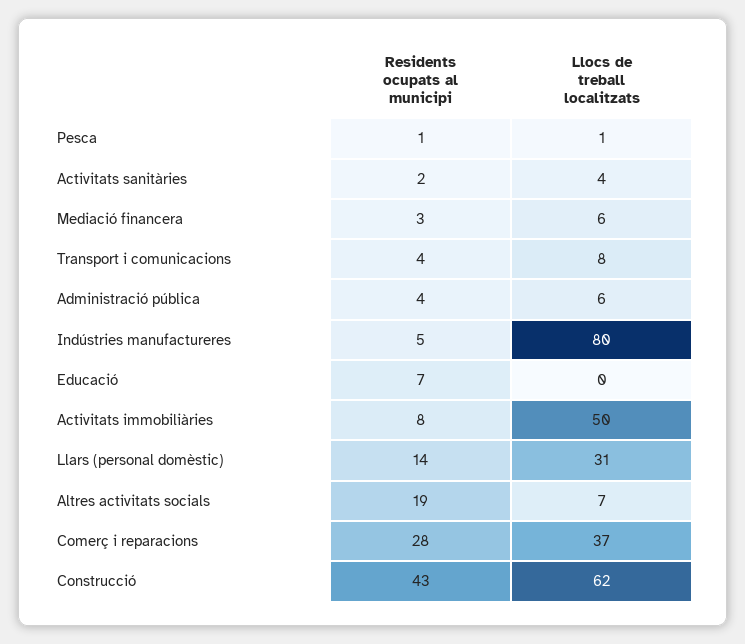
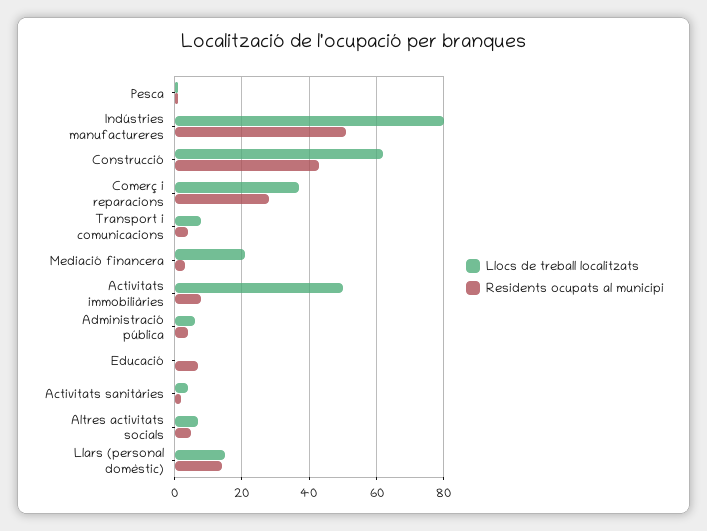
  {
    "Residents ocupats al municipi": {
      "Pesca": 1,
      "Activitats sanitàries": 2,
      "Mediació financera": 3,
      "Transport i comunicacions": 4,
      "Administració pública": 4,
-     "Indústries manufactureres": 5,
+     "Indústries manufactureres": 50,
      "Educació": 7,
      "Activitats immobiliàries": 8,
      "Llars (personal domèstic)": 14,
-     "Altres activitats socials": 19,
+     "Altres activitats socials": 5,
      "Comerç i reparacions": 28,
      "Construcció": 43
    },
    "Llocs de treball localitzats": {
      "Pesca": 1,
      "Activitats sanitàries": 4,
-     "Mediació financera": 6,
+     "Mediació financera": 20,
      "Transport i comunicacions": 8,
      "Administració pública": 6,
      "Indústries manufactureres": 80,
      "Educació": 0,
      "Activitats immobiliàries": 50,
-     "Llars (personal domèstic)": 31,
+     "Llars (personal domèstic)": 15,
      "Altres activitats socials": 7,
      "Comerç i reparacions": 37,
      "Construcció": 62
    }
  }

